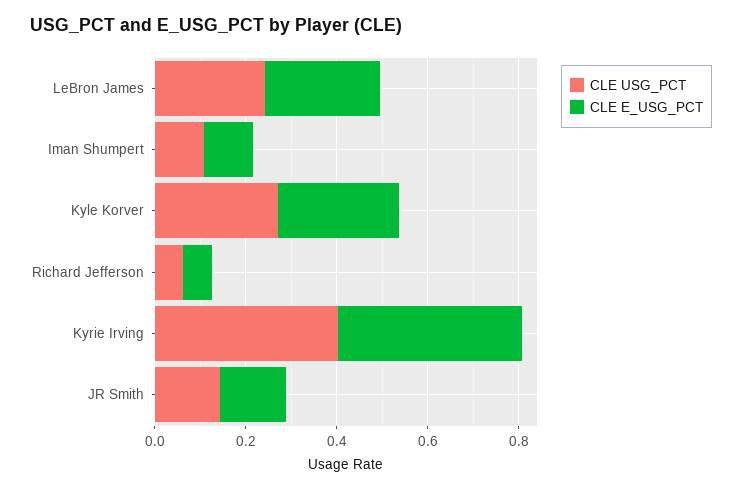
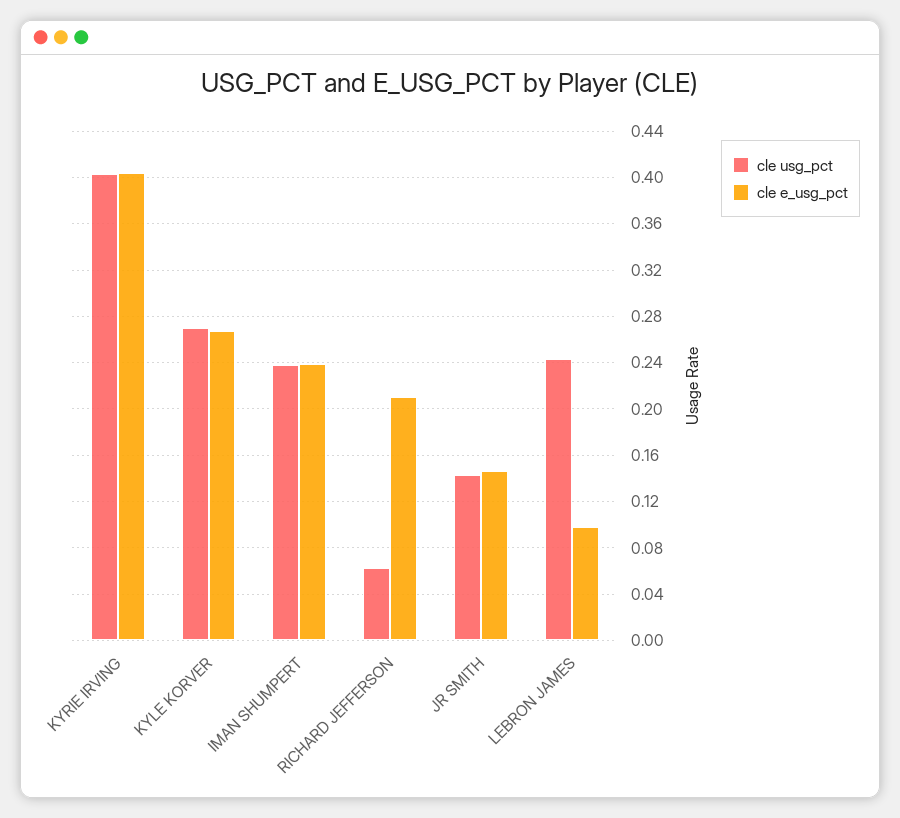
  {
    "CLE USG_PCT": {
      "LeBron James": 0.24,
-     "Iman Shumpert": 0.1,
+     "Iman Shumpert": 0.24,
      "Kyle Korver": 0.27,
      "Richard Jefferson": 0.06,
      "Kyrie Irving": 0.4,
      "JR Smith": 0.14
    },
    "CLE E_USG_PCT": {
-     "LeBron James": 0.25,
+     "LeBron James": 0.1,
-     "Iman Shumpert": 0.1,
+     "Iman Shumpert": 0.24,
      "Kyle Korver": 0.27,
-     "Richard Jefferson": 0.05,
+     "Richard Jefferson": 0.21,
      "Kyrie Irving": 0.4,
      "JR Smith": 0.15
    }
  }

